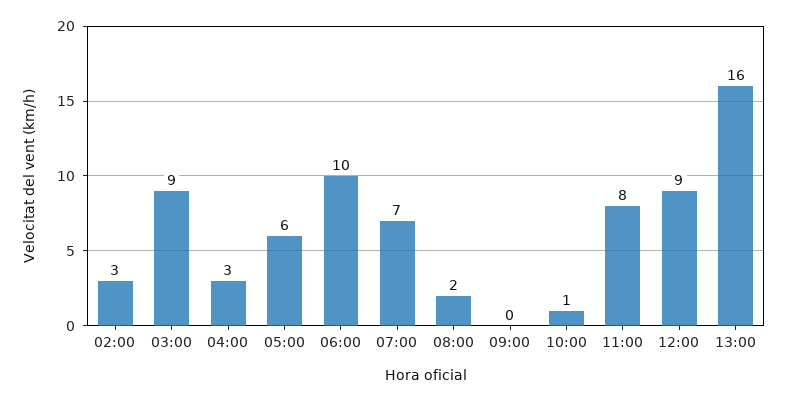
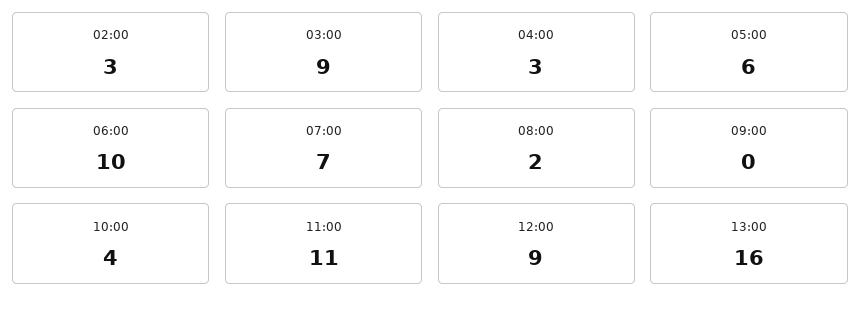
  {
    "02:00": 3,
    "03:00": 9,
    "04:00": 3,
    "05:00": 6,
    "06:00": 10,
    "07:00": 7,
    "08:00": 2,
    "09:00": 0,
-   "10:00": 1,
+   "10:00": 4,
-   "11:00": 8,
+   "11:00": 11,
    "12:00": 9,
    "13:00": 16
  }

